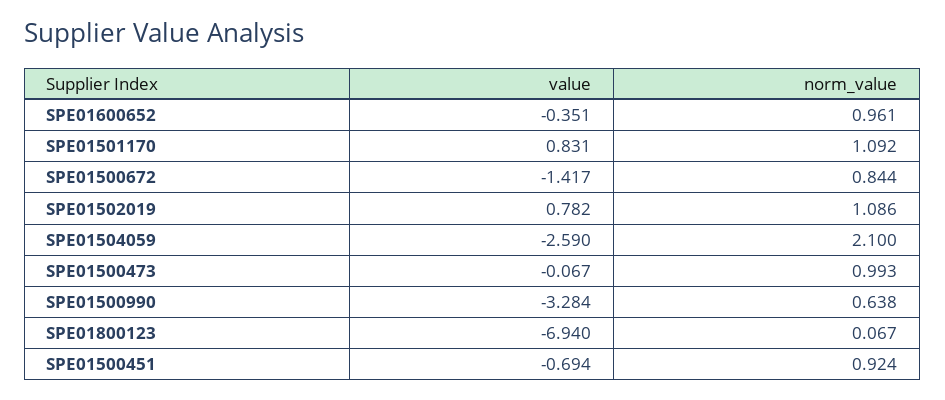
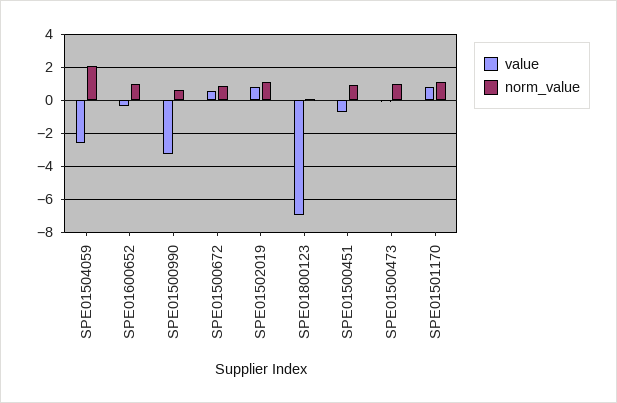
  {
    "value": {
      "SPE01600652": -0.351,
      "SPE01501170": 0.831,
-     "SPE01500672": -1.417,
+     "SPE01500672": 0.5,
      "SPE01502019": 0.782,
      "SPE01504059": -2.59,
      "SPE01500473": -0.067,
      "SPE01500990": -3.284,
      "SPE01800123": -6.94,
      "SPE01500451": -0.694
    },
    "norm_value": {
      "SPE01600652": 0.961,
      "SPE01501170": 1.092,
      "SPE01500672": 0.844,
      "SPE01502019": 1.086,
      "SPE01504059": 2.1,
      "SPE01500473": 0.993,
      "SPE01500990": 0.638,
      "SPE01800123": 0.067,
      "SPE01500451": 0.924
    }
  }

